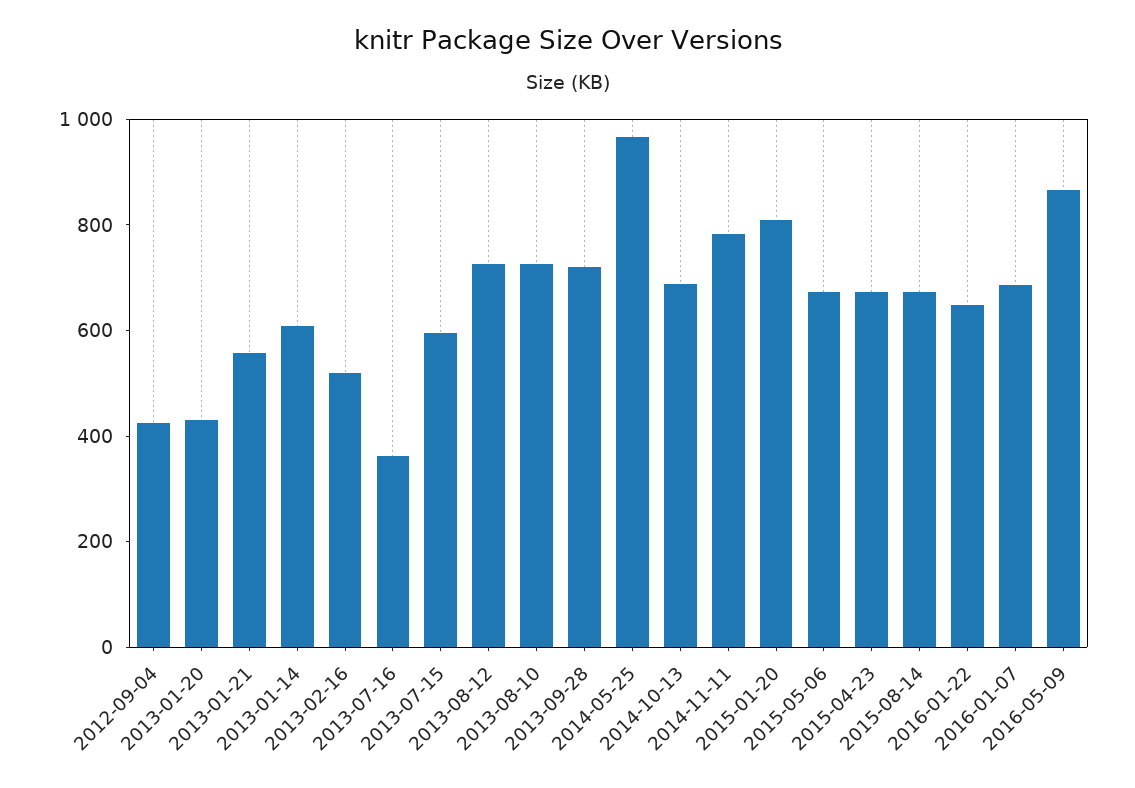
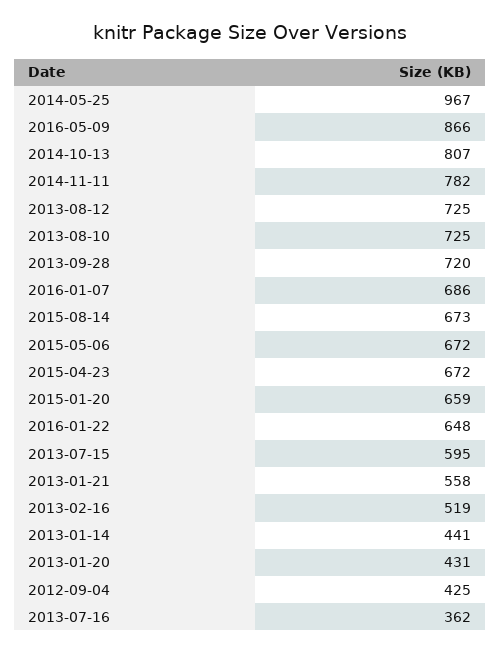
  {
    "2012-09-04": 425,
    "2013-01-20": 431,
    "2013-01-21": 558,
-   "2013-01-14": 600,
+   "2013-01-14": 441,
    "2013-02-16": 519,
    "2013-07-16": 362,
    "2013-07-15": 595,
    "2013-08-12": 725,
    "2013-08-10": 725,
    "2013-09-28": 720,
    "2014-05-25": 967,
-   "2014-10-13": 700,
+   "2014-10-13": 807,
    "2014-11-11": 782,
-   "2015-01-20": 800,
+   "2015-01-20": 659,
    "2015-05-06": 672,
    "2015-04-23": 672,
    "2015-08-14": 673,
    "2016-01-22": 648,
    "2016-01-07": 686,
    "2016-05-09": 866
  }

